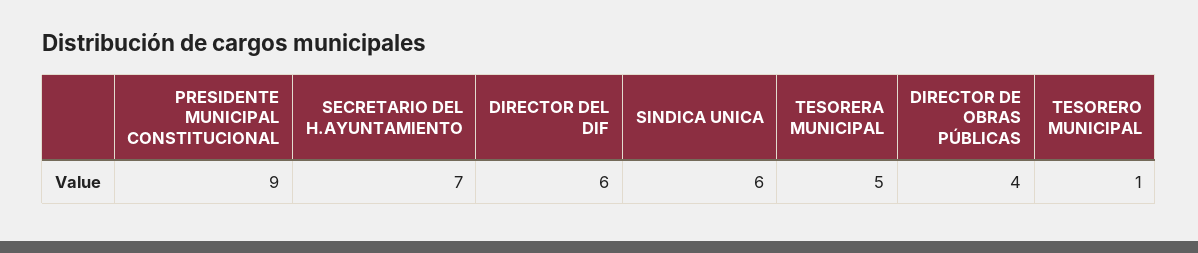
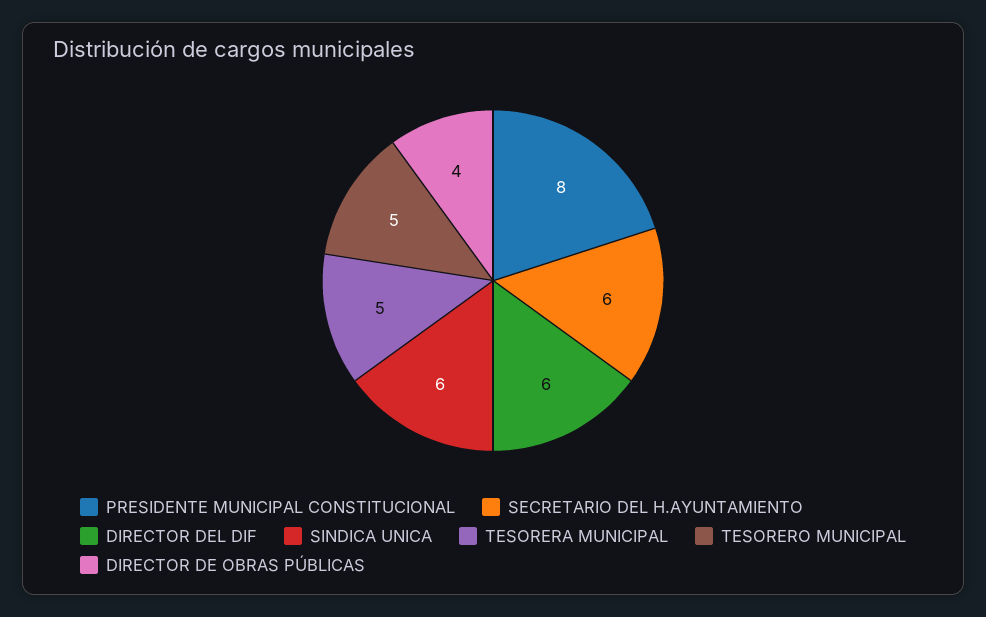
  {
-   "PRESIDENTE MUNICIPAL CONSTITUCIONAL": 9,
+   "PRESIDENTE MUNICIPAL CONSTITUCIONAL": 8,
-   "SECRETARIO DEL H.AYUNTAMIENTO": 7,
+   "SECRETARIO DEL H.AYUNTAMIENTO": 6,
    "DIRECTOR DEL DIF": 6,
    "SINDICA UNICA": 6,
    "TESORERA MUNICIPAL": 5,
    "DIRECTOR DE OBRAS PÚBLICAS": 4,
-   "TESORERO MUNICIPAL": 1
+   "TESORERO MUNICIPAL": 5
  }

